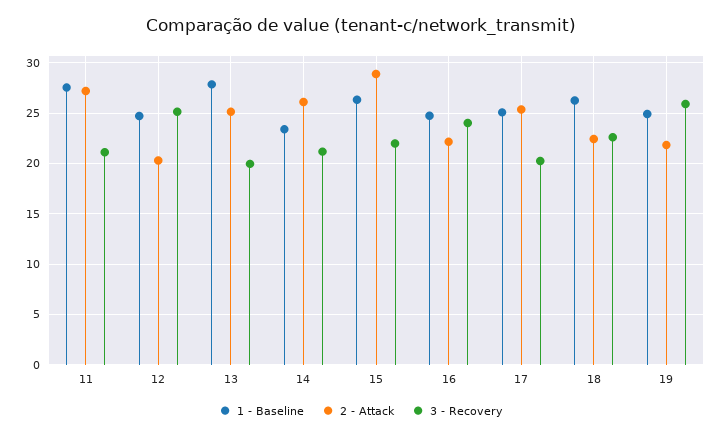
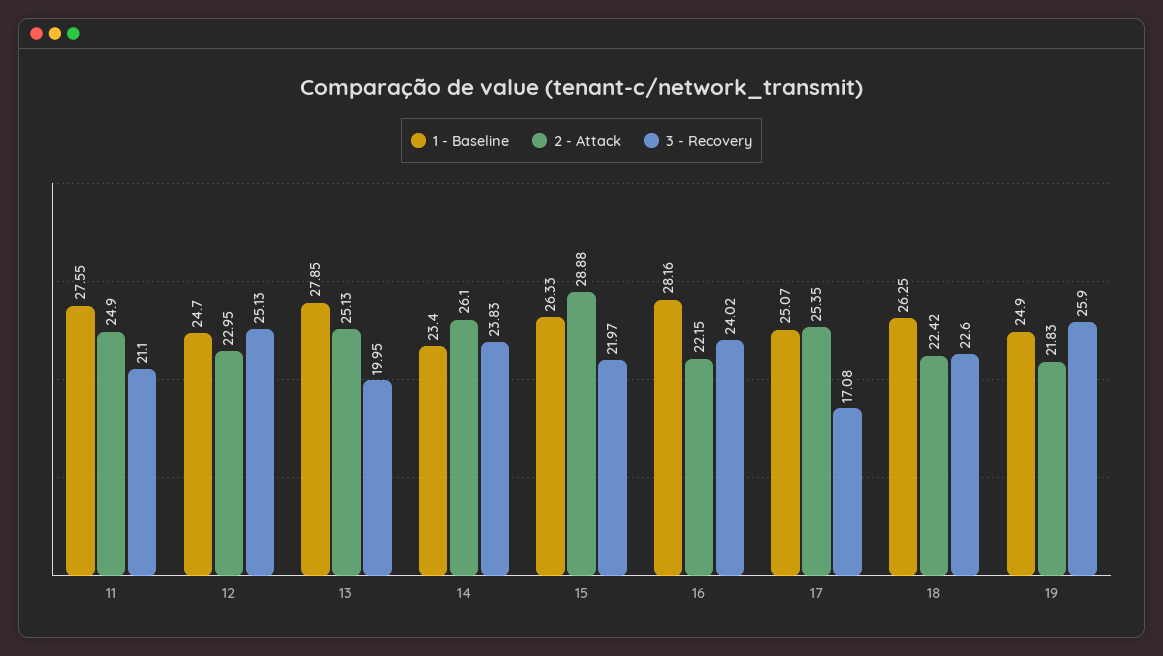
  {
    "1 - Baseline": {
      "11": 27.55,
      "12": 24.7,
      "13": 27.85,
      "14": 23.4,
      "15": 26.33,
-     "16": 25,
+     "16": 28.16,
      "17": 25.07,
      "18": 26.25,
      "19": 24.9
    },
    "2 - Attack": {
-     "11": 27,
+     "11": 24.9,
-     "12": 20,
+     "12": 22.95,
      "13": 25.13,
      "14": 26.1,
      "15": 28.88,
      "16": 22.15,
      "17": 25.35,
      "18": 22.42,
      "19": 21.83
    },
    "3 - Recovery": {
      "11": 21.1,
      "12": 25.13,
      "13": 19.95,
-     "14": 21,
+     "14": 23.83,
      "15": 21.97,
      "16": 24.02,
-     "17": 20,
+     "17": 17.08,
      "18": 22.6,
      "19": 25.9
    }
  }

